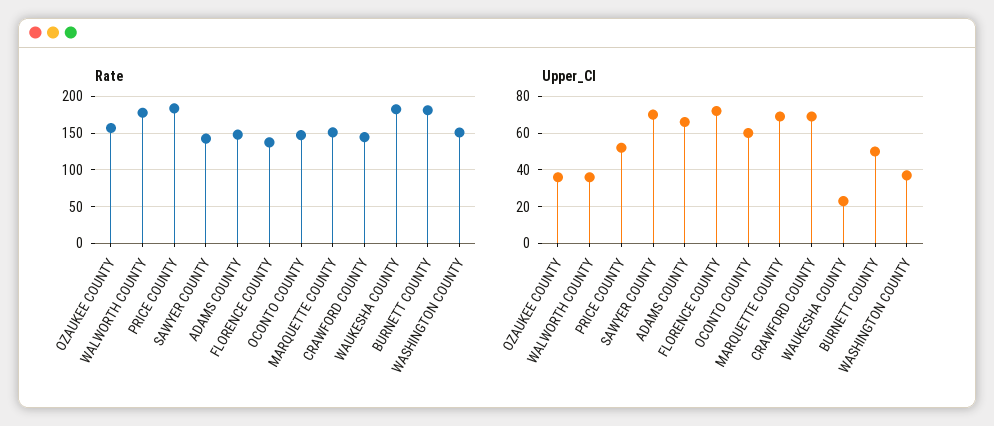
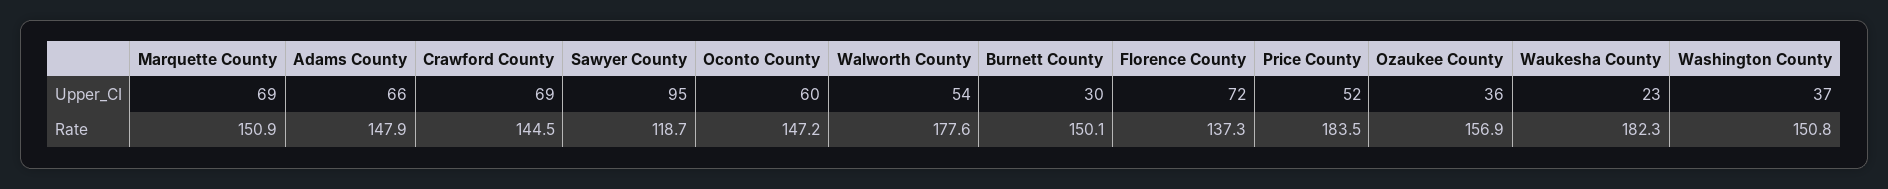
  {
    "Rate": {
      "OZAUKEE COUNTY": 156.9,
      "WALWORTH COUNTY": 177.6,
      "PRICE COUNTY": 183.5,
-     "SAWYER COUNTY": 140,
+     "SAWYER COUNTY": 118.7,
      "ADAMS COUNTY": 147.9,
      "FLORENCE COUNTY": 137.3,
      "OCONTO COUNTY": 147.2,
      "MARQUETTE COUNTY": 150.9,
      "CRAWFORD COUNTY": 144.5,
      "WAUKESHA COUNTY": 182.3,
-     "BURNETT COUNTY": 180,
+     "BURNETT COUNTY": 150.1,
      "WASHINGTON COUNTY": 150.8
    },
    "Upper_CI": {
      "OZAUKEE COUNTY": 36,
-     "WALWORTH COUNTY": 35,
+     "WALWORTH COUNTY": 54,
      "PRICE COUNTY": 52,
-     "SAWYER COUNTY": 70,
+     "SAWYER COUNTY": 95,
      "ADAMS COUNTY": 66,
      "FLORENCE COUNTY": 72,
      "OCONTO COUNTY": 60,
      "MARQUETTE COUNTY": 69,
      "CRAWFORD COUNTY": 69,
      "WAUKESHA COUNTY": 23,
-     "BURNETT COUNTY": 50,
+     "BURNETT COUNTY": 30,
      "WASHINGTON COUNTY": 37
    }
  }

